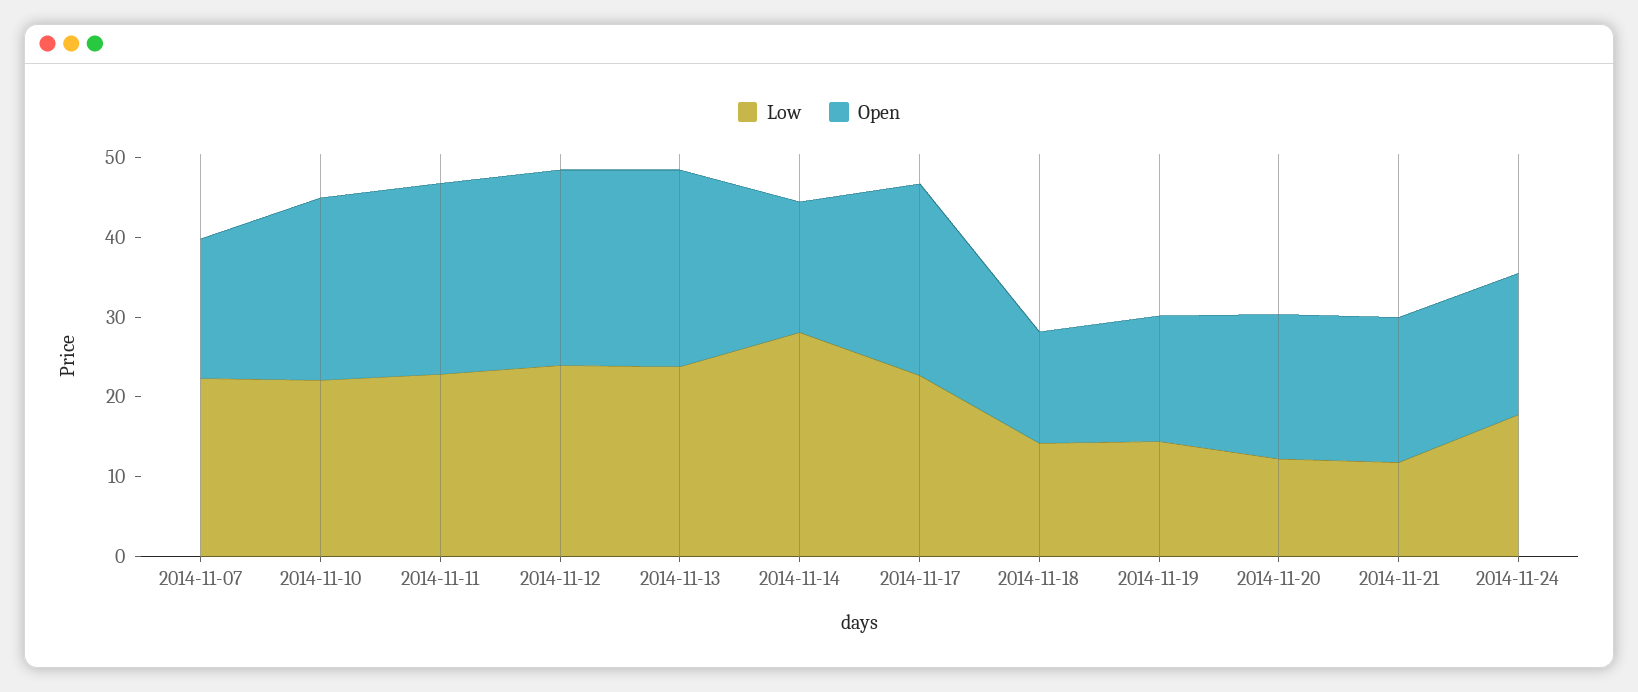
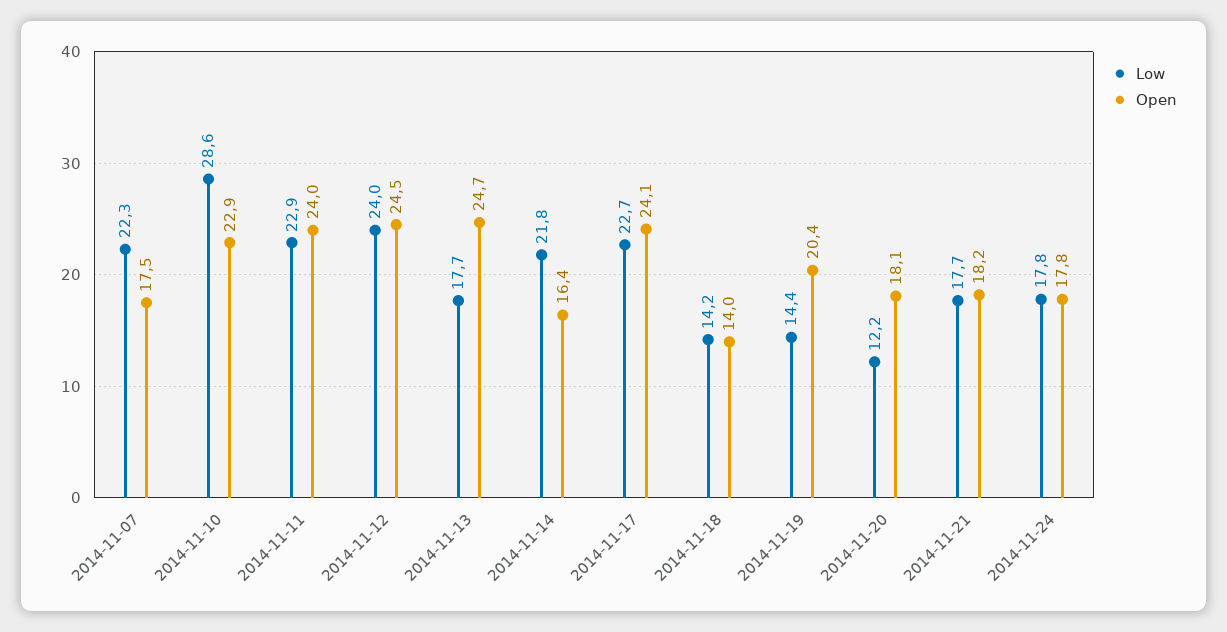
  {
    "Low": {
      "2014-11-07": 22.3,
-     "2014-11-10": 22,
+     "2014-11-10": 28.6,
      "2014-11-11": 22.9,
      "2014-11-12": 24,
-     "2014-11-13": 24,
+     "2014-11-13": 17.7,
-     "2014-11-14": 28,
+     "2014-11-14": 21.8,
      "2014-11-17": 22.7,
      "2014-11-18": 14.2,
      "2014-11-19": 14.4,
      "2014-11-20": 12.2,
-     "2014-11-21": 12,
+     "2014-11-21": 17.7,
      "2014-11-24": 17.8
    },
    "Open": {
      "2014-11-07": 17.5,
      "2014-11-10": 22.9,
      "2014-11-11": 24,
      "2014-11-12": 24.5,
      "2014-11-13": 24.7,
      "2014-11-14": 16.4,
      "2014-11-17": 24.1,
      "2014-11-18": 14,
-     "2014-11-19": 16,
+     "2014-11-19": 20.4,
      "2014-11-20": 18.1,
      "2014-11-21": 18.2,
      "2014-11-24": 17.8
    }
  }

